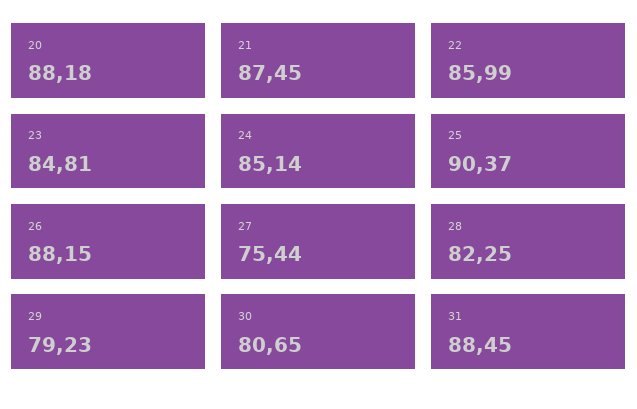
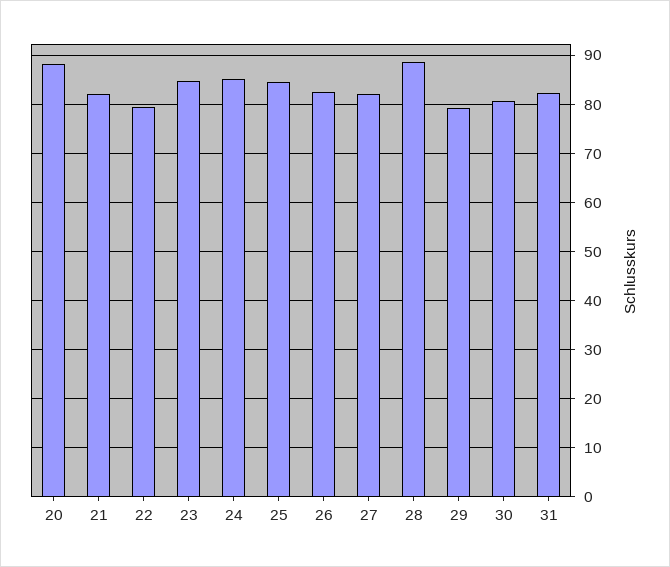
  {
    "20": 88.18,
-   "21": 87.45,
+   "21": 82,
-   "22": 85.99,
+   "22": 80,
    "23": 84.81,
    "24": 85.14,
-   "25": 90.37,
+   "25": 84,
-   "26": 88.15,
+   "26": 82,
-   "27": 75.44,
+   "27": 82,
-   "28": 82.25,
+   "28": 88,
    "29": 79.23,
    "30": 80.65,
-   "31": 88.45
+   "31": 82
  }

